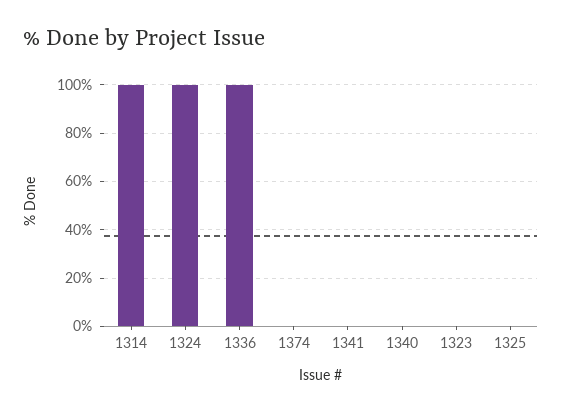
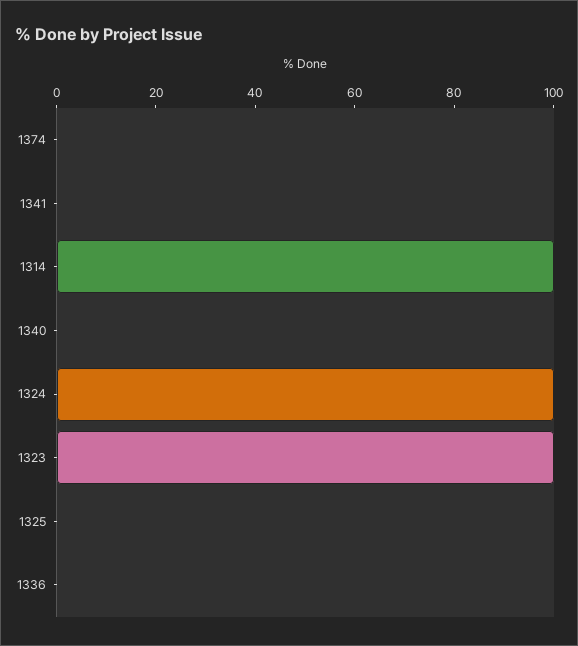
  {
    "1314": 100,
    "1324": 100,
-   "1336": 100,
+   "1336": 0,
    "1374": 0,
    "1341": 0,
    "1340": 0,
-   "1323": 0,
+   "1323": 100,
    "1325": 0
  }

